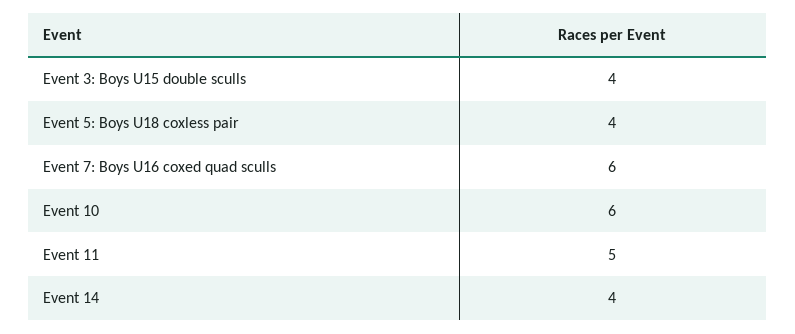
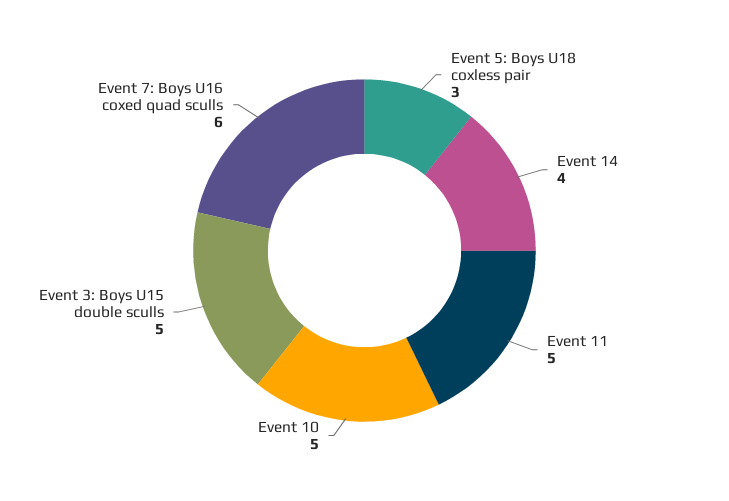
  {
-   "Event 3: Boys U15 double sculls": 4,
+   "Event 3: Boys U15 double sculls": 5,
-   "Event 5: Boys U18 coxless pair": 4,
+   "Event 5: Boys U18 coxless pair": 3,
    "Event 7: Boys U16 coxed quad sculls": 6,
-   "Event 10": 6,
+   "Event 10": 5,
    "Event 11": 5,
    "Event 14": 4
  }

